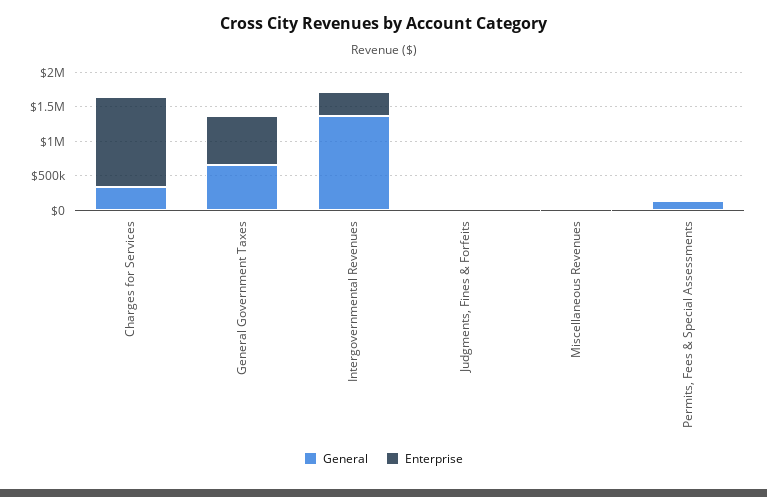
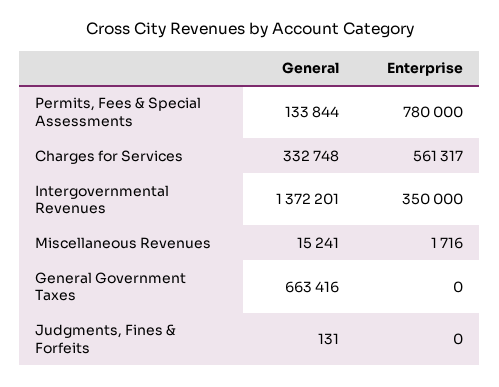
  {
    "General": {
      "Charges for Services": 332748,
      "General Government Taxes": 663416,
      "Intergovernmental Revenues": 1372201,
      "Judgments, Fines & Forfeits": 131,
      "Miscellaneous Revenues": 15241,
      "Permits, Fees & Special Assessments": 133844
    },
    "Enterprise": {
-     "Charges for Services": 1250000,
+     "Charges for Services": 561317,
-     "General Government Taxes": 750000,
+     "General Government Taxes": 0,
      "Intergovernmental Revenues": 350000,
      "Judgments, Fines & Forfeits": 0,
      "Miscellaneous Revenues": 1716,
-     "Permits, Fees & Special Assessments": 0
+     "Permits, Fees & Special Assessments": 780000
    }
  }

